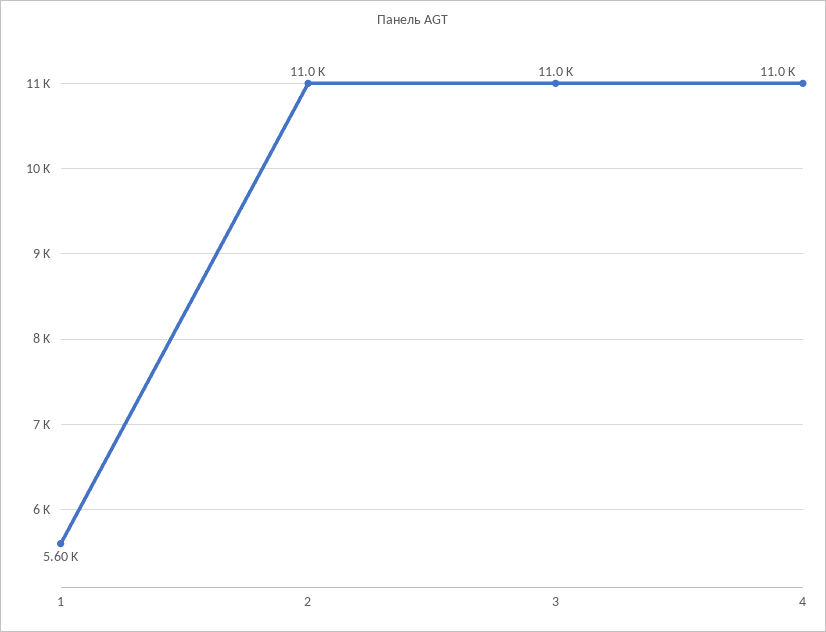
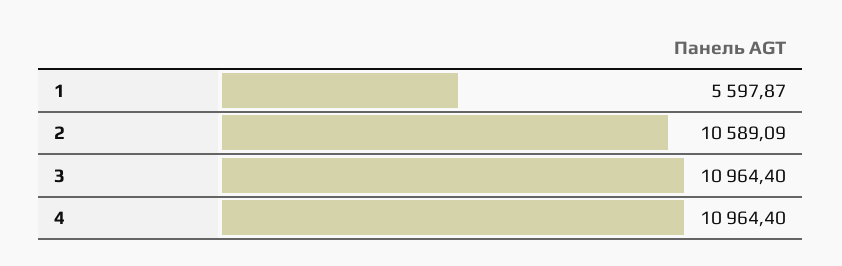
  {
    "1": 5597.87,
-   "2": 11000,
+   "2": 10589.09,
    "3": 10964.4,
    "4": 10964.4
  }

